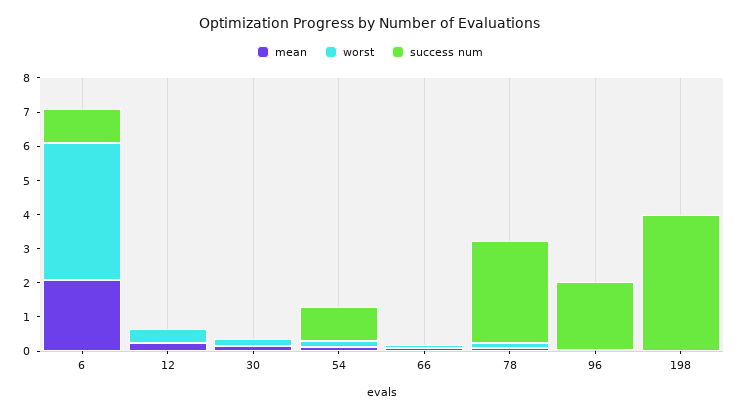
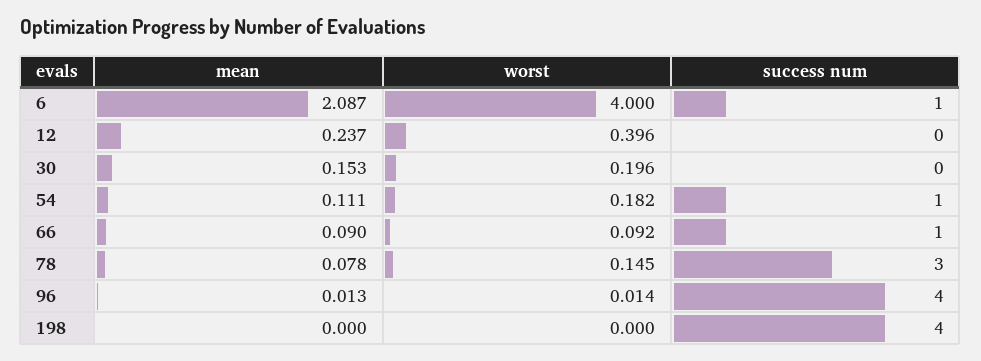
  {
    "mean": {
      "6": 2.087,
      "12": 0.237,
      "30": 0.153,
      "54": 0.111,
      "66": 0.09,
      "78": 0.078,
      "96": 0.013,
      "198": 0
    },
    "worst": {
      "6": 4,
      "12": 0.396,
      "30": 0.196,
      "54": 0.182,
      "66": 0.092,
      "78": 0.145,
      "96": 0.014,
      "198": 0
    },
    "success num": {
      "6": 1,
      "12": 0,
      "30": 0,
      "54": 1,
-     "66": 0,
+     "66": 1,
      "78": 3,
-     "96": 2,
+     "96": 4,
      "198": 4
    }
  }

